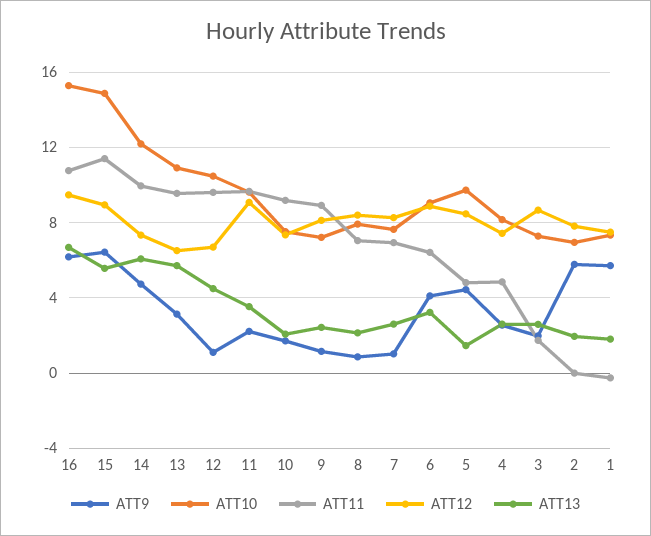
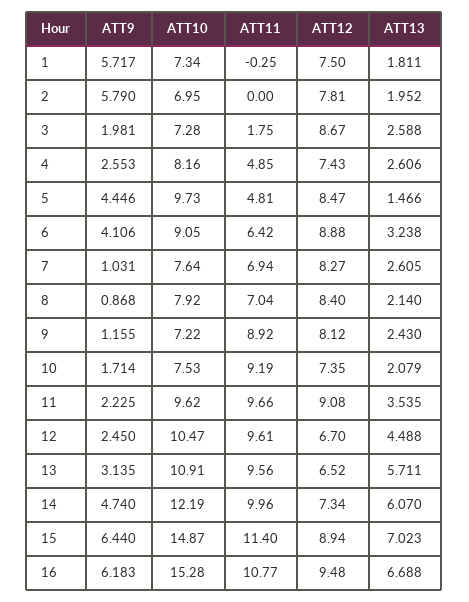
  {
    "ATT9": {
      "16": 6.183,
      "15": 6.44,
      "14": 4.74,
      "13": 3.135,
-     "12": 1,
+     "12": 2.45,
      "11": 2.225,
      "10": 1.714,
      "9": 1.155,
      "8": 0.868,
      "7": 1.031,
      "6": 4.106,
      "5": 4.446,
      "4": 2.553,
      "3": 1.981,
      "2": 5.79,
      "1": 5.717
    },
    "ATT10": {
      "16": 15.28,
      "15": 14.87,
      "14": 12.19,
      "13": 10.91,
      "12": 10.47,
      "11": 9.62,
      "10": 7.53,
      "9": 7.22,
      "8": 7.92,
      "7": 7.64,
      "6": 9.05,
      "5": 9.73,
      "4": 8.16,
      "3": 7.28,
      "2": 6.95,
      "1": 7.34
    },
    "ATT11": {
      "16": 10.77,
      "15": 11.4,
      "14": 9.96,
      "13": 9.56,
      "12": 9.61,
      "11": 9.66,
      "10": 9.19,
      "9": 8.92,
      "8": 7.04,
      "7": 6.94,
      "6": 6.42,
      "5": 4.81,
      "4": 4.85,
      "3": 1.75,
      "2": 0,
      "1": -0.25
    },
    "ATT12": {
      "16": 9.48,
      "15": 8.94,
      "14": 7.34,
      "13": 6.52,
      "12": 6.7,
      "11": 9.08,
      "10": 7.35,
      "9": 8.12,
      "8": 8.4,
      "7": 8.27,
      "6": 8.88,
      "5": 8.47,
      "4": 7.43,
      "3": 8.67,
      "2": 7.81,
      "1": 7.5
    },
    "ATT13": {
      "16": 6.688,
-     "15": 5.5,
+     "15": 7.023,
      "14": 6.07,
      "13": 5.711,
      "12": 4.488,
      "11": 3.535,
      "10": 2.079,
      "9": 2.43,
      "8": 2.14,
      "7": 2.605,
      "6": 3.238,
      "5": 1.466,
      "4": 2.606,
      "3": 2.588,
      "2": 1.952,
      "1": 1.811
    }
  }

